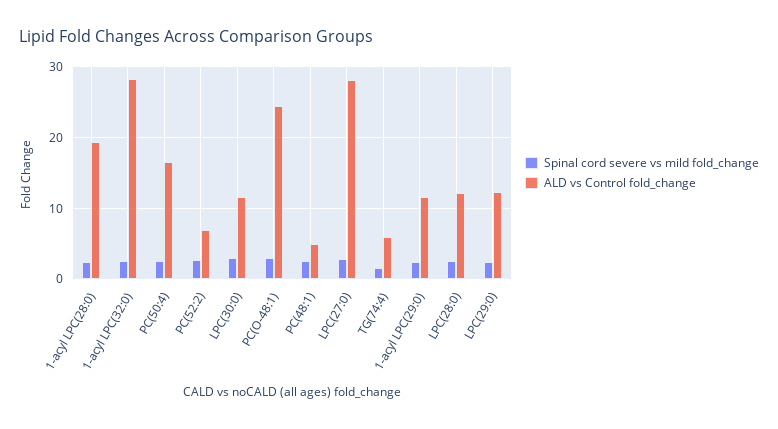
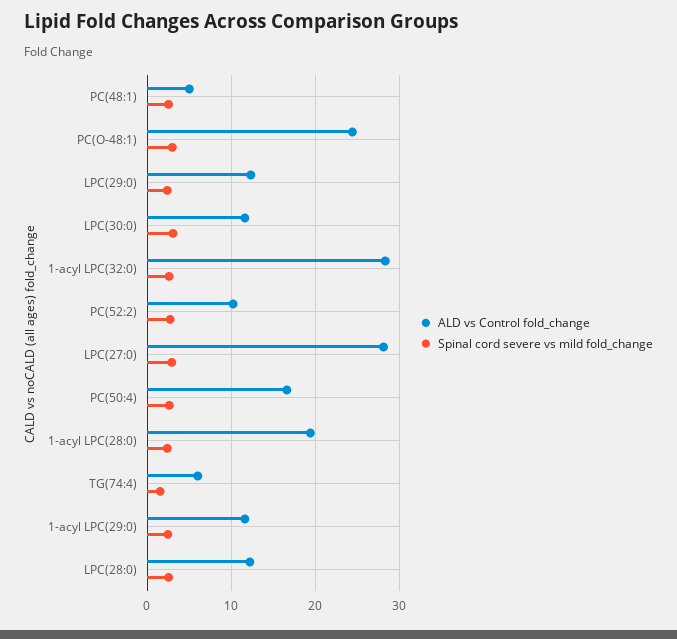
  {
    "Spinal cord severe vs mild fold_change": {
      "1-acyl LPC(28:0)": 2,
      "1-acyl LPC(32:0)": 3,
      "PC(50:4)": 3,
      "PC(52:2)": 3,
      "LPC(30:0)": 3,
      "PC(O-48:1)": 3,
      "PC(48:1)": 3,
      "LPC(27:0)": 3,
      "TG(74:4)": 2,
      "1-acyl LPC(29:0)": 2,
      "LPC(28:0)": 3,
      "LPC(29:0)": 2
    },
    "ALD vs Control fold_change": {
      "1-acyl LPC(28:0)": 19,
      "1-acyl LPC(32:0)": 28,
      "PC(50:4)": 17,
-     "PC(52:2)": 7,
+     "PC(52:2)": 10,
      "LPC(30:0)": 12,
      "PC(O-48:1)": 24,
      "PC(48:1)": 5,
      "LPC(27:0)": 28,
      "TG(74:4)": 6,
      "1-acyl LPC(29:0)": 12,
      "LPC(28:0)": 12,
      "LPC(29:0)": 12
    }
  }

